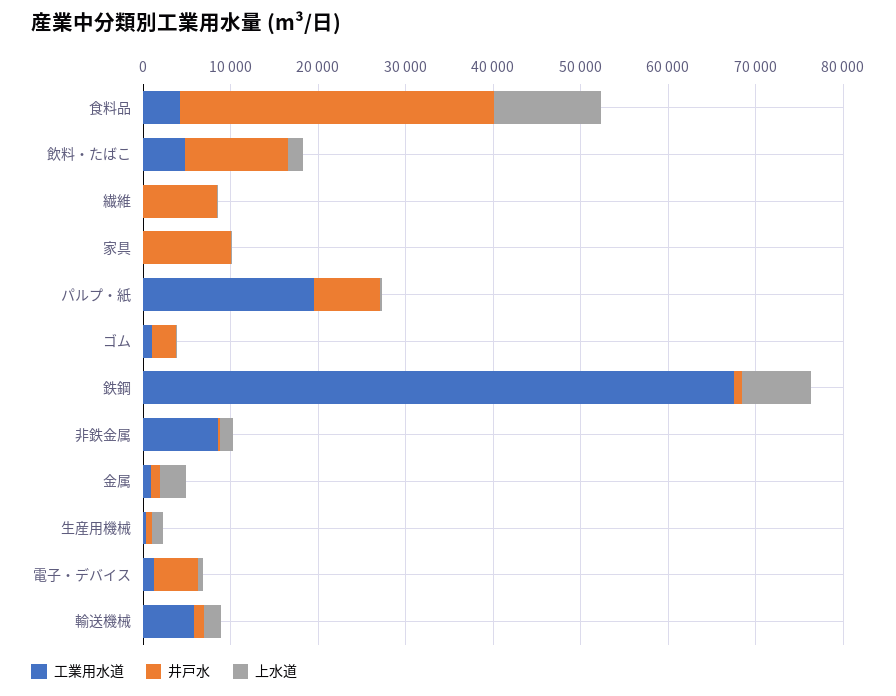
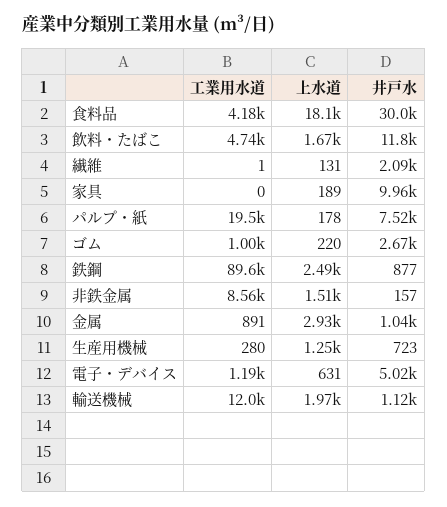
  {
    "工業用水道": {
      "食料品": 4180,
      "飲料・たばこ": 4740,
      "繊維": 1,
      "家具": 0,
      "パルプ・紙": 19500,
      "ゴム": 1000,
-     "鉄鋼": 68000,
+     "鉄鋼": 89600,
      "非鉄金属": 8560,
      "金属": 891,
      "生産用機械": 280,
      "電子・デバイス": 1190,
-     "輸送機械": 6000
+     "輸送機械": 12000
    },
    "井戸水": {
-     "食料品": 36000,
+     "食料品": 30000,
      "飲料・たばこ": 11800,
-     "繊維": 8000,
+     "繊維": 2090,
      "家具": 9960,
      "パルプ・紙": 7520,
      "ゴム": 2670,
      "鉄鋼": 877,
      "非鉄金属": 157,
      "金属": 1040,
      "生産用機械": 723,
      "電子・デバイス": 5020,
      "輸送機械": 1120
    },
    "上水道": {
-     "食料品": 12000,
+     "食料品": 18100,
      "飲料・たばこ": 1670,
      "繊維": 131,
      "家具": 189,
      "パルプ・紙": 178,
      "ゴム": 220,
-     "鉄鋼": 8000,
+     "鉄鋼": 2490,
      "非鉄金属": 1510,
      "金属": 2930,
      "生産用機械": 1250,
      "電子・デバイス": 631,
      "輸送機械": 1970
    }
  }

